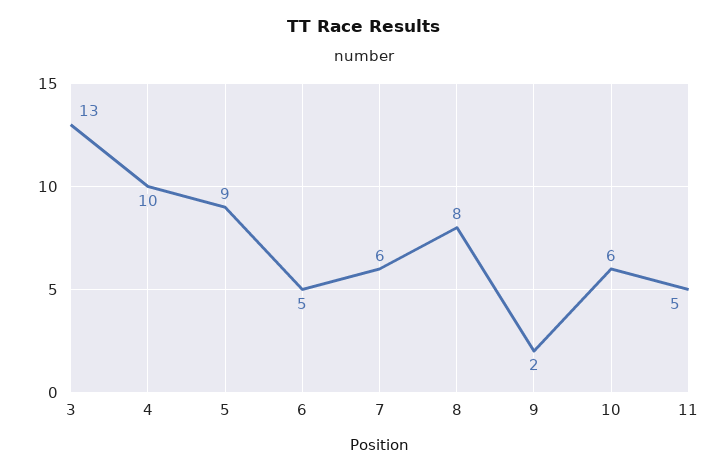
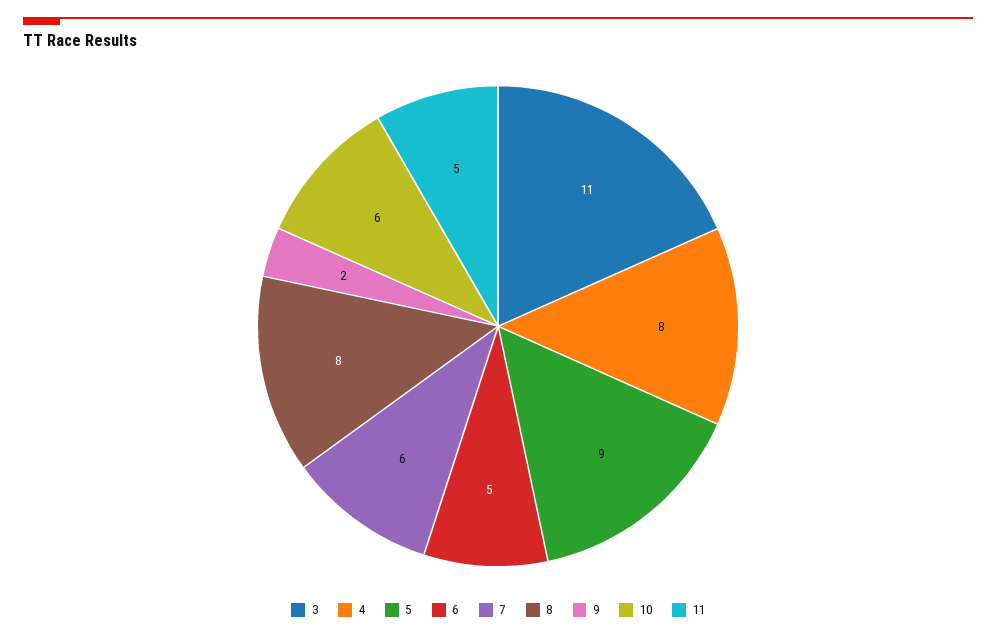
  {
-   "3": 13,
+   "3": 11,
-   "4": 10,
+   "4": 8,
    "5": 9,
    "6": 5,
    "7": 6,
    "8": 8,
    "9": 2,
    "10": 6,
    "11": 5
  }

